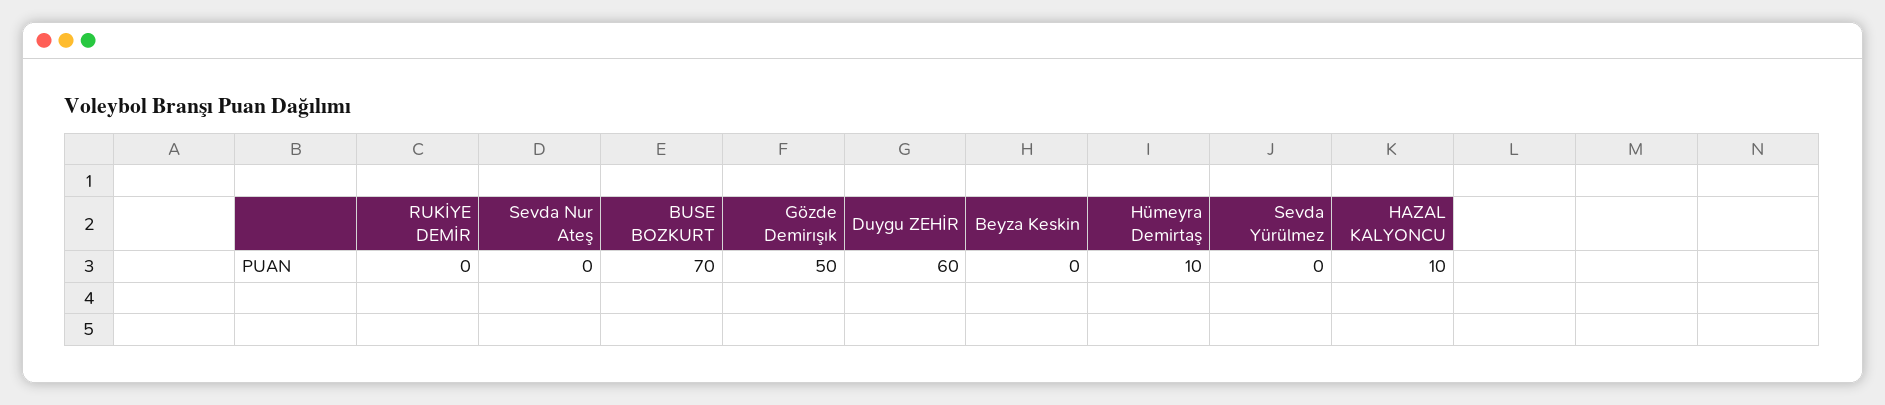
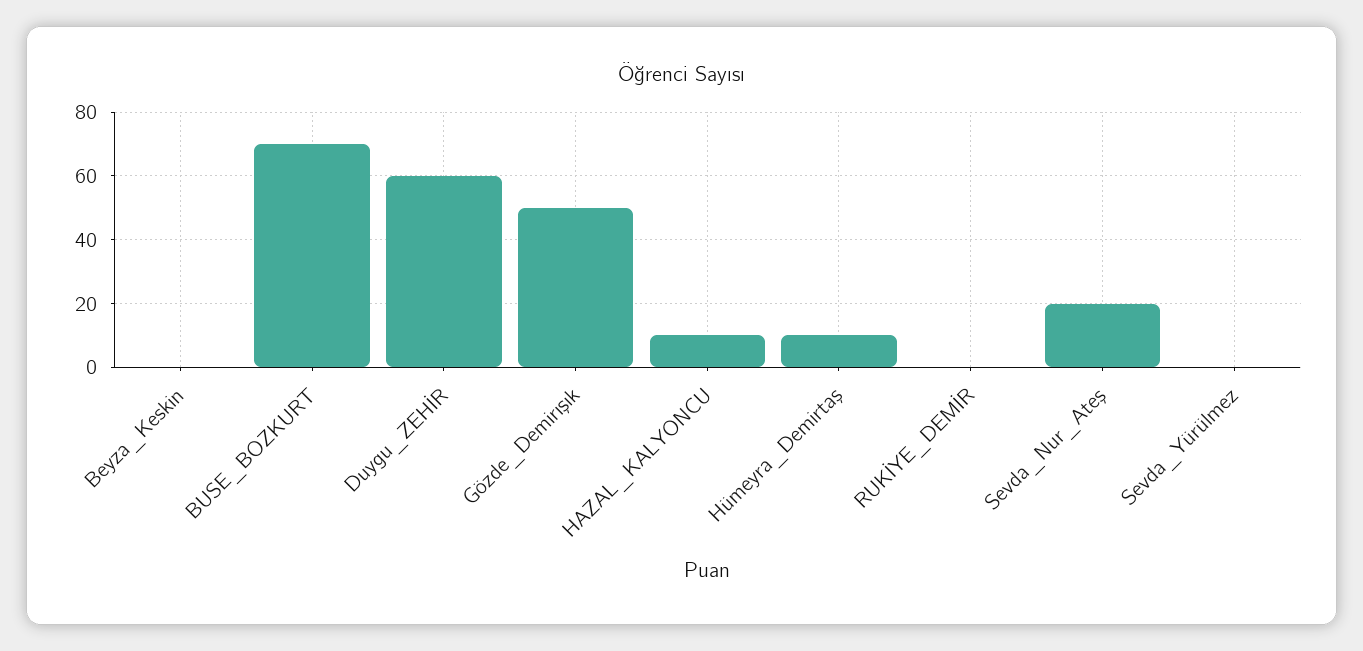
  {
    "RUKİYE DEMİR": 0,
-   "Sevda Nur Ateş": 0,
+   "Sevda Nur Ateş": 20,
    "BUSE BOZKURT": 70,
    "Gözde Demirışık": 50,
    "Duygu ZEHİR": 60,
    "Beyza Keskin": 0,
    "Hümeyra Demirtaş": 10,
    "Sevda Yürülmez": 0,
    "HAZAL KALYONCU": 10
  }

